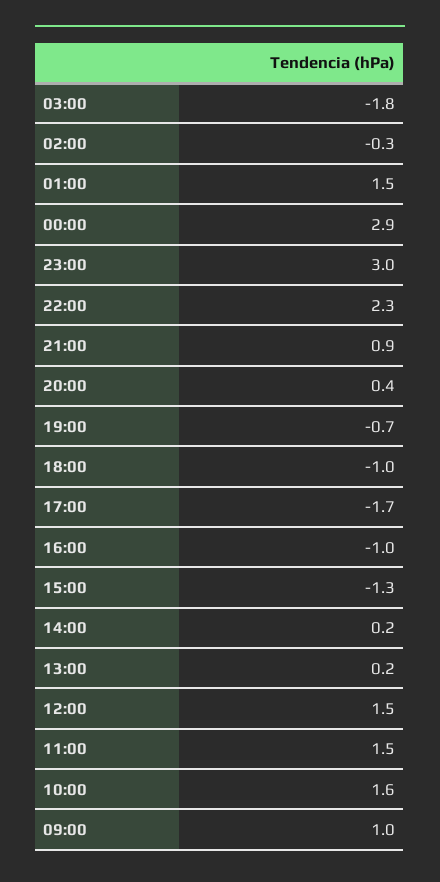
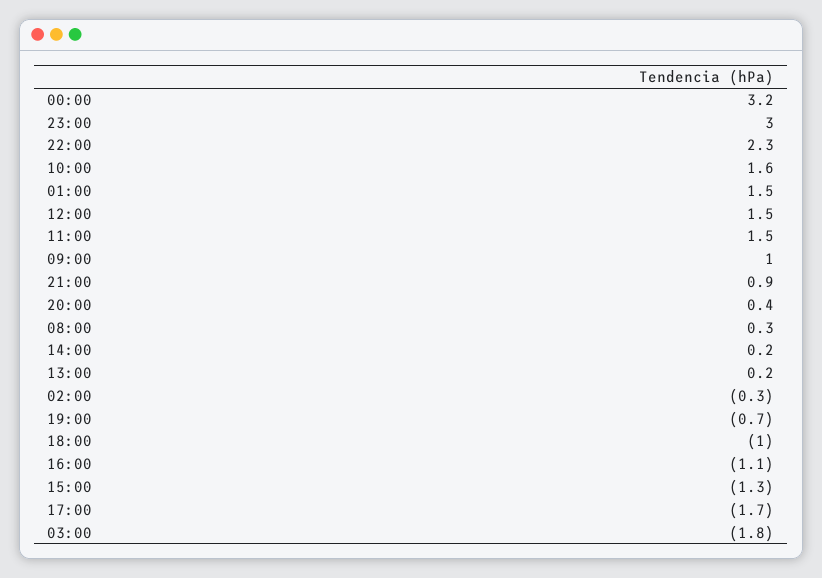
  {
    "03:00": -1.8,
    "02:00": -0.3,
    "01:00": 1.5,
-   "00:00": 2.9,
+   "00:00": 3.2,
    "23:00": 3,
    "22:00": 2.3,
    "21:00": 0.9,
    "20:00": 0.4,
    "19:00": -0.7,
    "18:00": -1,
    "17:00": -1.7,
-   "16:00": -1,
+   "16:00": -1.1,
    "15:00": -1.3,
    "14:00": 0.2,
    "13:00": 0.2,
    "12:00": 1.5,
    "11:00": 1.5,
    "10:00": 1.6,
-   "09:00": 1
+   "09:00": 1,
+   "08:00": 0.3
  }

